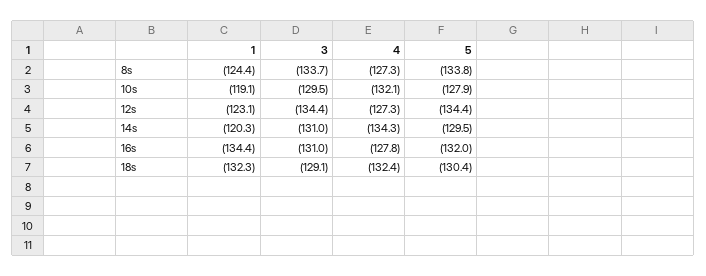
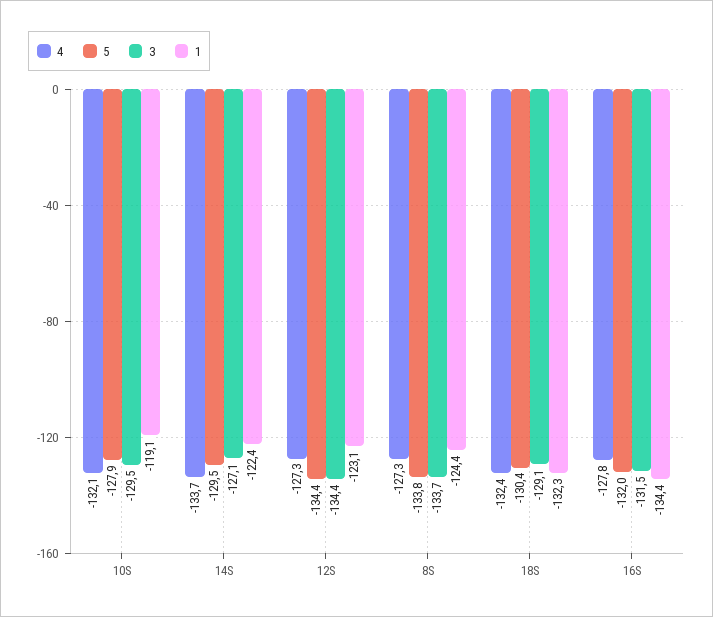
  {
    "1": {
      "8s": -124.4,
      "10s": -119.1,
      "12s": -123.1,
-     "14s": -120.3,
+     "14s": -122.4,
      "16s": -134.4,
      "18s": -132.3
    },
    "3": {
      "8s": -133.7,
      "10s": -129.5,
      "12s": -134.4,
-     "14s": -131,
+     "14s": -127.1,
-     "16s": -131,
+     "16s": -131.5,
      "18s": -129.1
    },
    "4": {
      "8s": -127.3,
      "10s": -132.1,
      "12s": -127.3,
-     "14s": -134.3,
+     "14s": -133.7,
      "16s": -127.8,
      "18s": -132.4
    },
    "5": {
      "8s": -133.8,
      "10s": -127.9,
      "12s": -134.4,
      "14s": -129.5,
      "16s": -132,
      "18s": -130.4
    }
  }

